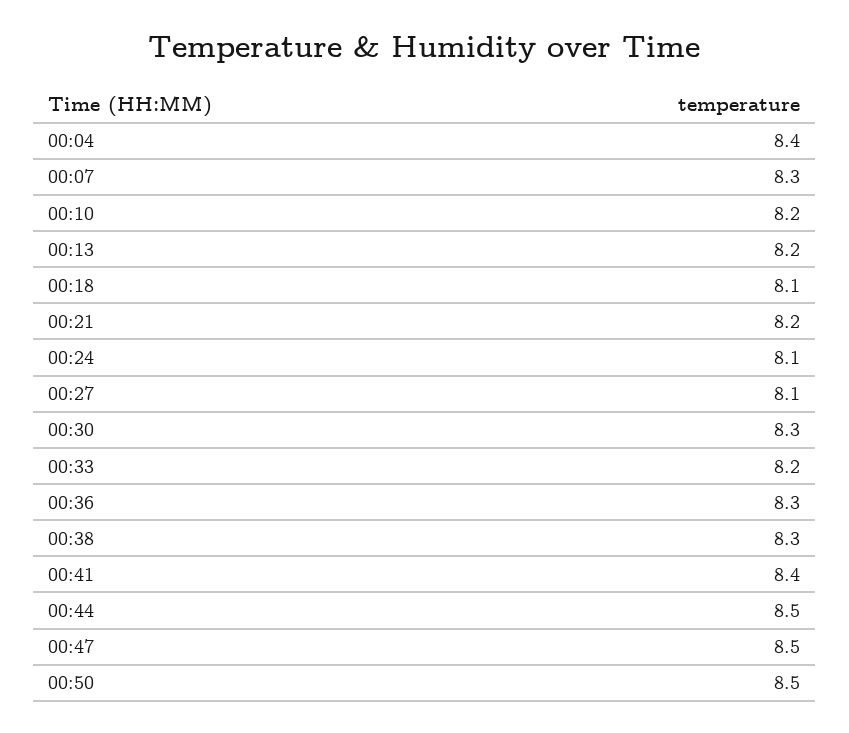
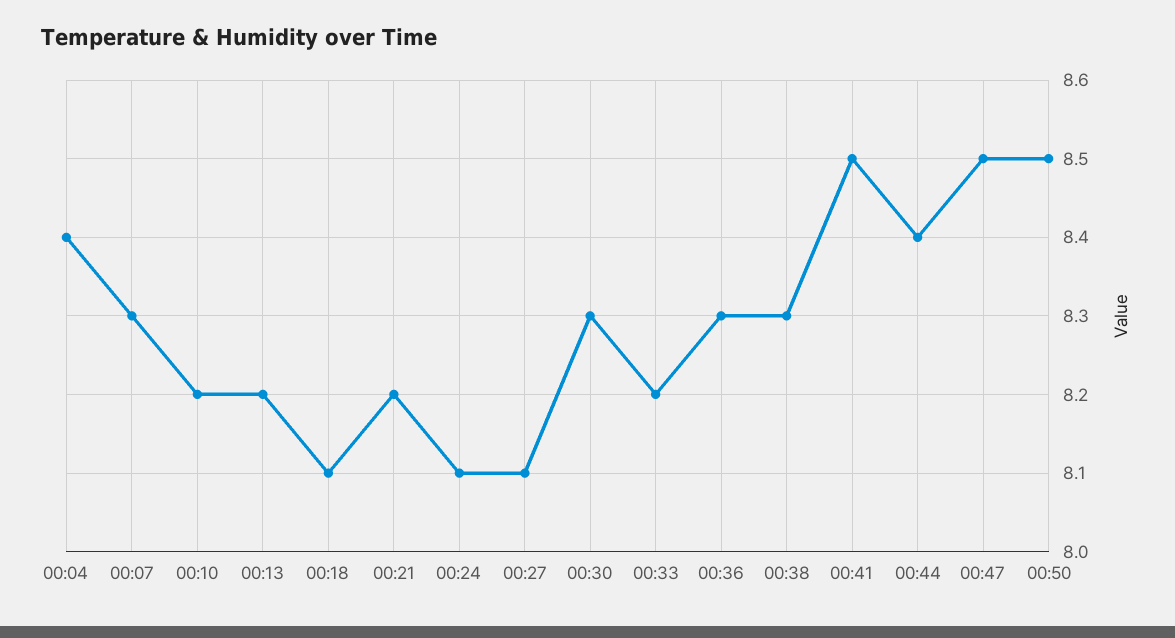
  {
    "00:04": 8.4,
    "00:07": 8.3,
    "00:10": 8.2,
    "00:13": 8.2,
    "00:18": 8.1,
    "00:21": 8.2,
    "00:24": 8.1,
    "00:27": 8.1,
    "00:30": 8.3,
    "00:33": 8.2,
    "00:36": 8.3,
    "00:38": 8.3,
-   "00:41": 8.4,
+   "00:41": 8.5,
-   "00:44": 8.5,
+   "00:44": 8.4,
    "00:47": 8.5,
    "00:50": 8.5
  }

